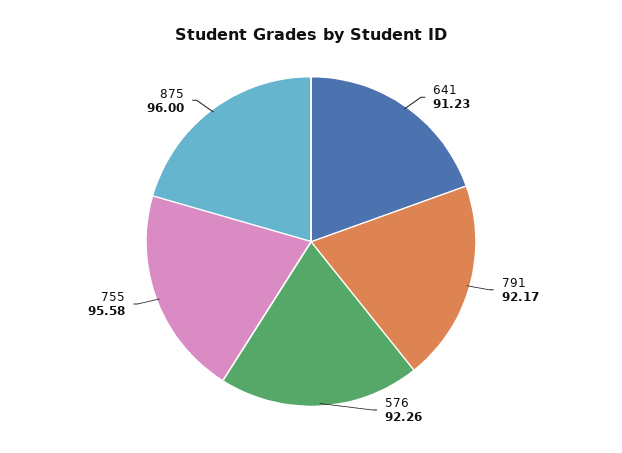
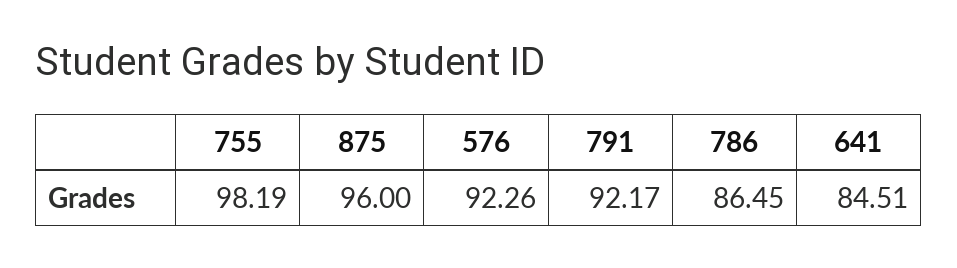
  {
-   "641": 91.23,
+   "641": 84.51,
    "791": 92.17,
    "576": 92.26,
-   "755": 95.58,
+   "755": 98.19,
-   "875": 96
+   "875": 96,
+   "786": 86.45
  }

